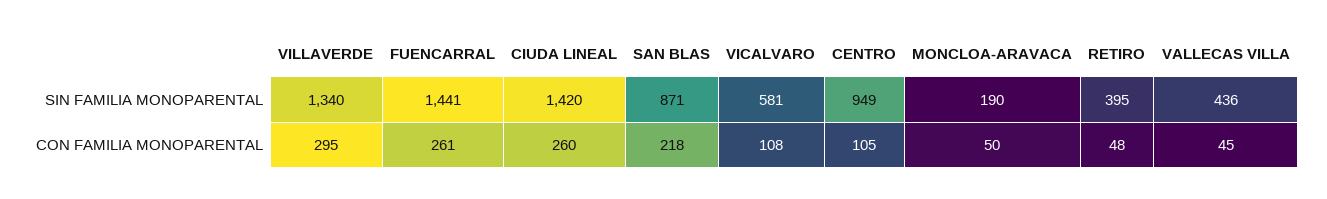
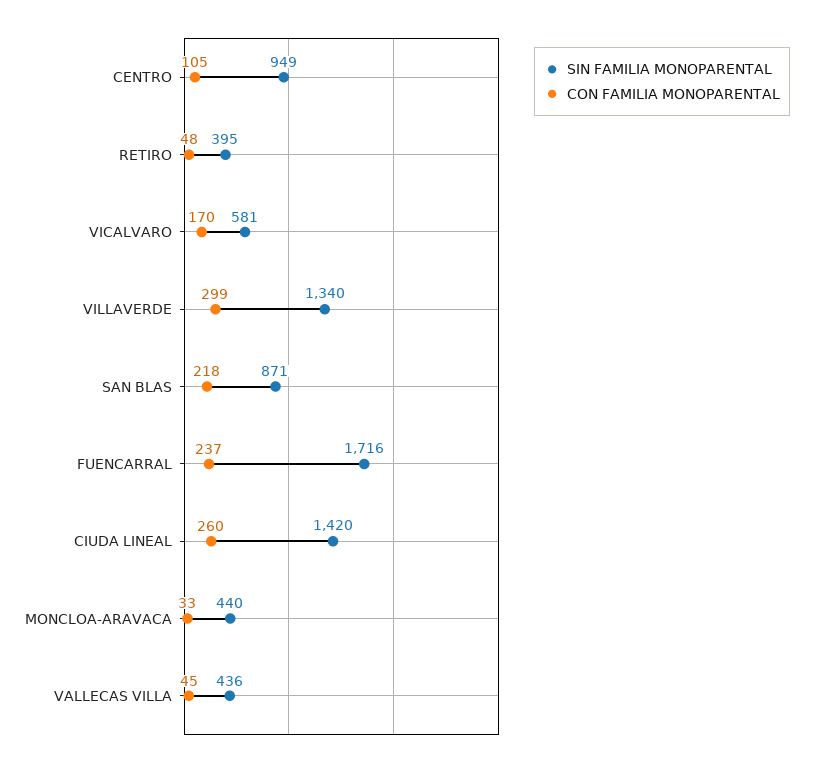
  {
    "SIN FAMILIA MONOPARENTAL": {
      "VILLAVERDE": 1340,
-     "FUENCARRAL": 1441,
+     "FUENCARRAL": 1716,
      "CIUDA LINEAL": 1420,
      "SAN BLAS": 871,
      "VICALVARO": 581,
      "CENTRO": 949,
-     "MONCLOA-ARAVACA": 190,
+     "MONCLOA-ARAVACA": 440,
      "RETIRO": 395,
      "VALLECAS VILLA": 436
    },
    "CON FAMILIA MONOPARENTAL": {
-     "VILLAVERDE": 295,
+     "VILLAVERDE": 299,
-     "FUENCARRAL": 261,
+     "FUENCARRAL": 237,
      "CIUDA LINEAL": 260,
      "SAN BLAS": 218,
-     "VICALVARO": 108,
+     "VICALVARO": 170,
      "CENTRO": 105,
-     "MONCLOA-ARAVACA": 50,
+     "MONCLOA-ARAVACA": 33,
      "RETIRO": 48,
      "VALLECAS VILLA": 45
    }
  }

